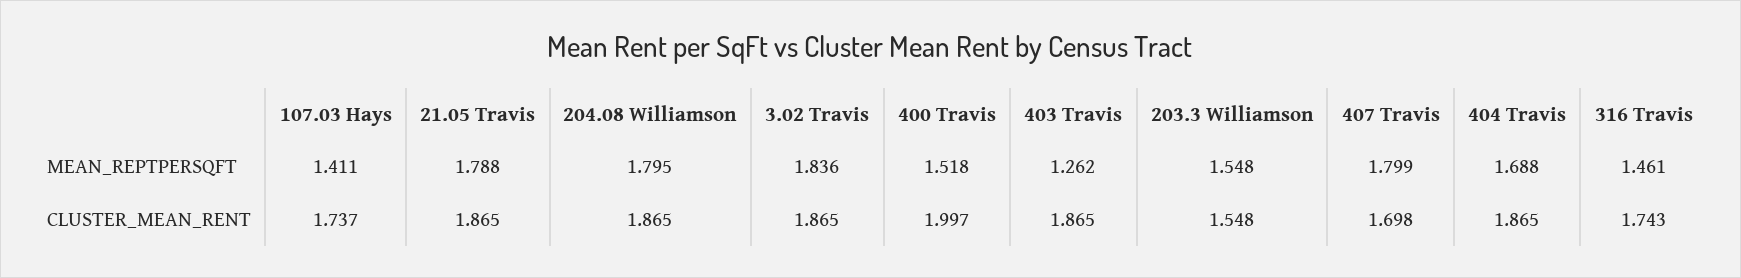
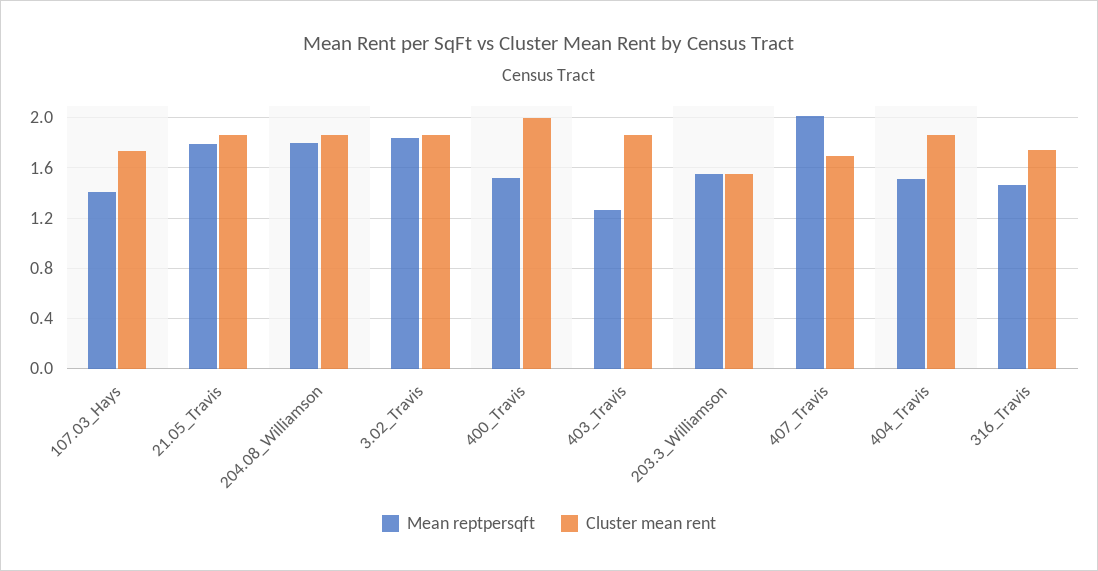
  {
    "MEAN_REPTPERSQFT": {
      "107.03 Hays": 1.411,
      "21.05 Travis": 1.788,
      "204.08 Williamson": 1.795,
      "3.02 Travis": 1.836,
      "400 Travis": 1.518,
      "403 Travis": 1.262,
      "203.3 Williamson": 1.548,
-     "407 Travis": 1.799,
+     "407 Travis": 2,
-     "404 Travis": 1.688,
+     "404 Travis": 1.5,
      "316 Travis": 1.461
    },
    "CLUSTER_MEAN_RENT": {
      "107.03 Hays": 1.737,
      "21.05 Travis": 1.865,
      "204.08 Williamson": 1.865,
      "3.02 Travis": 1.865,
      "400 Travis": 1.997,
      "403 Travis": 1.865,
      "203.3 Williamson": 1.548,
      "407 Travis": 1.698,
      "404 Travis": 1.865,
      "316 Travis": 1.743
    }
  }

